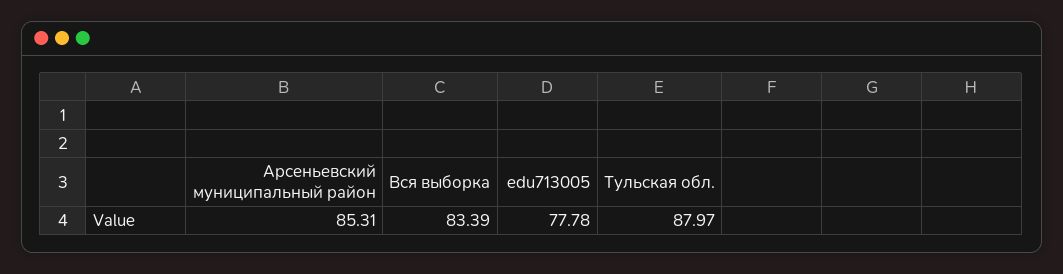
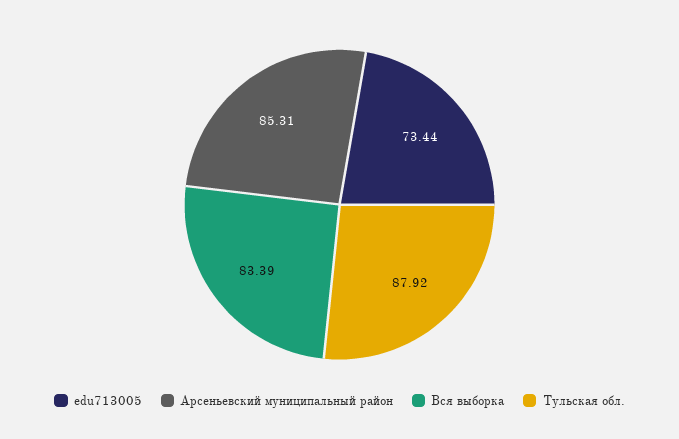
  {
    "Арсеньевский муниципальный район": 85.31,
    "Вся выборка": 83.39,
-   "edu713005": 77.78,
+   "edu713005": 73.44,
-   "Тульская обл.": 87.97
+   "Тульская обл.": 87.92
  }

